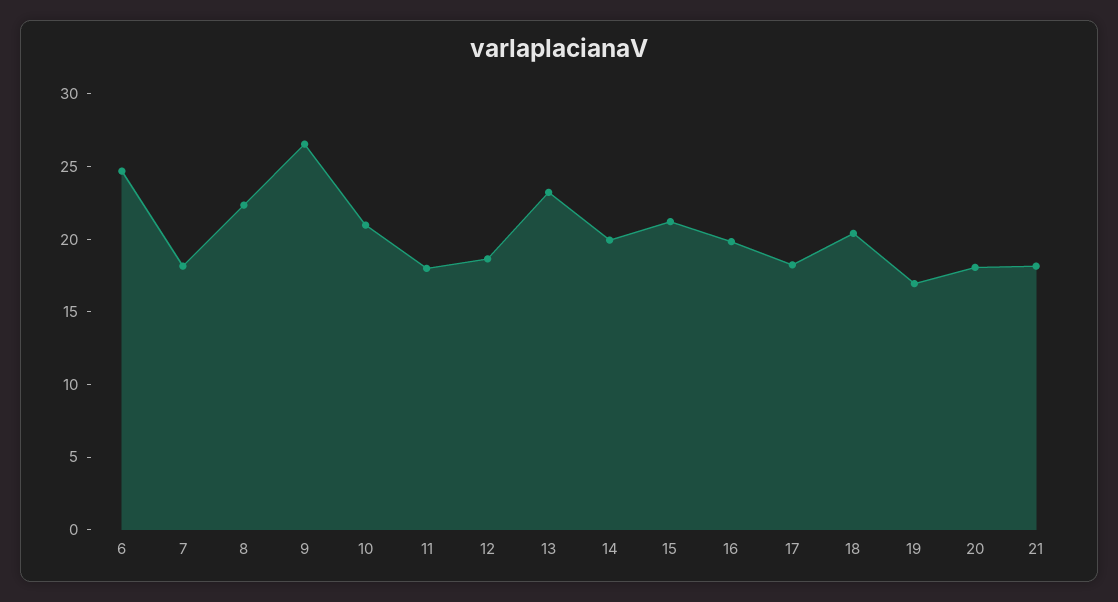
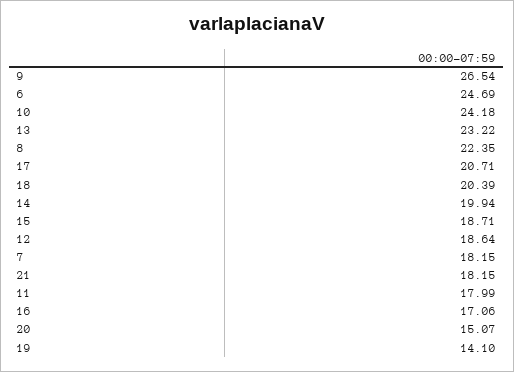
  {
    "6": 24.69,
    "7": 18.15,
    "8": 22.35,
    "9": 26.54,
-   "10": 21,
+   "10": 24.18,
    "11": 17.99,
    "12": 18.64,
    "13": 23.22,
    "14": 19.94,
-   "15": 21,
+   "15": 18.71,
-   "16": 20,
+   "16": 17.06,
-   "17": 18,
+   "17": 20.71,
    "18": 20.39,
-   "19": 17,
+   "19": 14.1,
-   "20": 18,
+   "20": 15.07,
    "21": 18.15
  }

